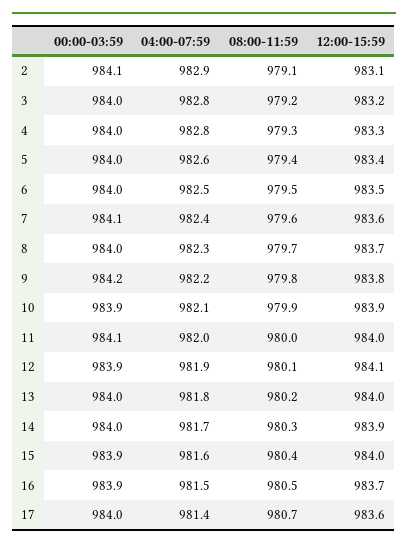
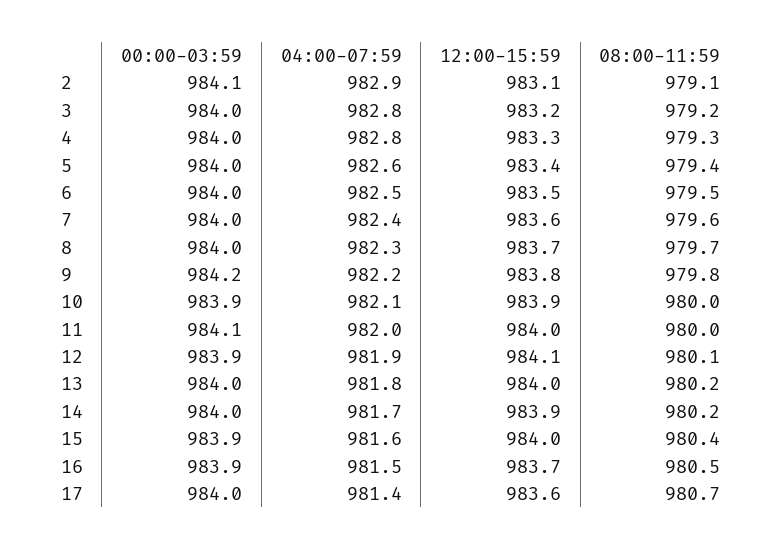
  {
    "00:00-03:59": {
      "2": 984.1,
      "3": 984,
      "4": 984,
      "5": 984,
      "6": 984,
-     "7": 984.1,
+     "7": 984,
      "8": 984,
      "9": 984.2,
      "10": 983.9,
      "11": 984.1,
      "12": 983.9,
      "13": 984,
      "14": 984,
      "15": 983.9,
      "16": 983.9,
      "17": 984
    },
    "04:00-07:59": {
      "2": 982.9,
      "3": 982.8,
      "4": 982.8,
      "5": 982.6,
      "6": 982.5,
      "7": 982.4,
      "8": 982.3,
      "9": 982.2,
      "10": 982.1,
      "11": 982,
      "12": 981.9,
      "13": 981.8,
      "14": 981.7,
      "15": 981.6,
      "16": 981.5,
      "17": 981.4
    },
    "08:00-11:59": {
      "2": 979.1,
      "3": 979.2,
      "4": 979.3,
      "5": 979.4,
      "6": 979.5,
      "7": 979.6,
      "8": 979.7,
      "9": 979.8,
-     "10": 979.9,
+     "10": 980,
      "11": 980,
      "12": 980.1,
      "13": 980.2,
-     "14": 980.3,
+     "14": 980.2,
      "15": 980.4,
      "16": 980.5,
      "17": 980.7
    },
    "12:00-15:59": {
      "2": 983.1,
      "3": 983.2,
      "4": 983.3,
      "5": 983.4,
      "6": 983.5,
      "7": 983.6,
      "8": 983.7,
      "9": 983.8,
      "10": 983.9,
      "11": 984,
      "12": 984.1,
      "13": 984,
      "14": 983.9,
      "15": 984,
      "16": 983.7,
      "17": 983.6
    }
  }

